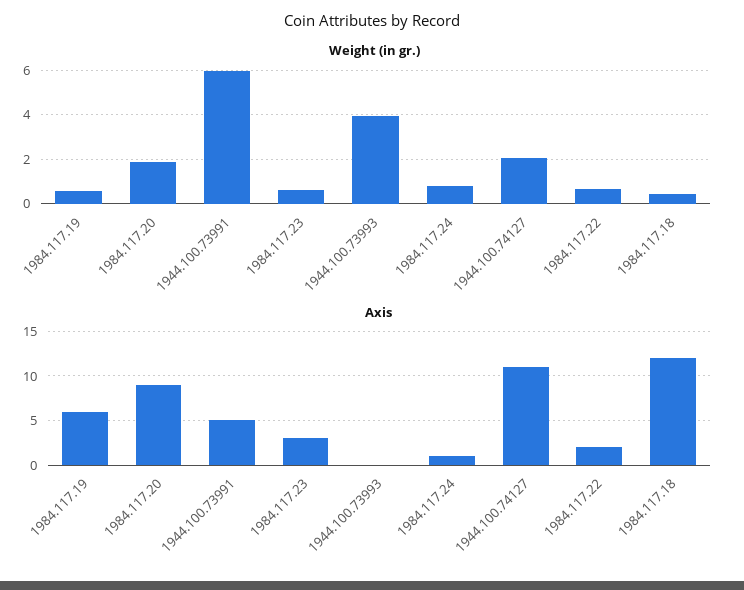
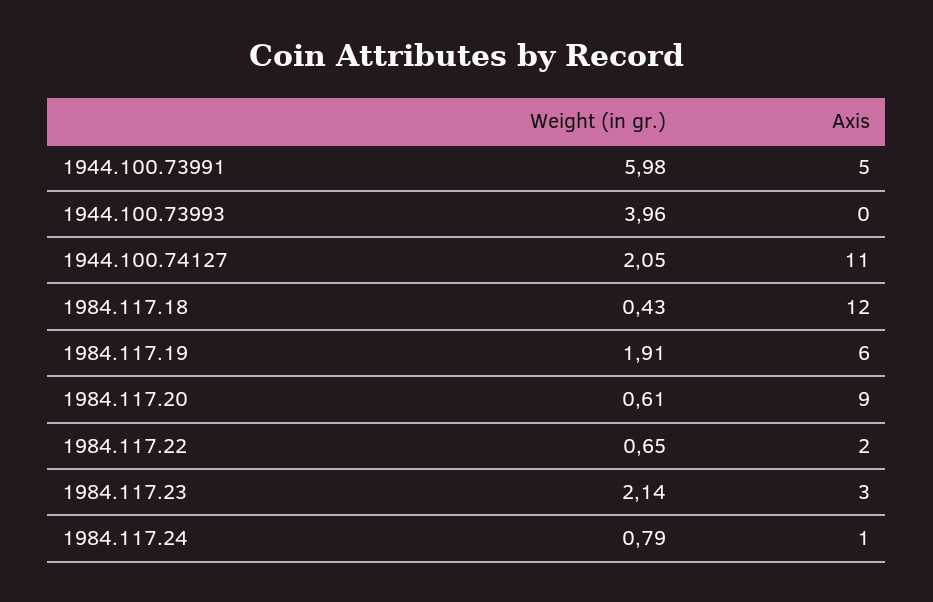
  {
    "Weight (in gr.)": {
-     "1984.117.19": 0.5,
+     "1984.117.19": 1.91,
-     "1984.117.20": 2,
+     "1984.117.20": 0.61,
      "1944.100.73991": 5.98,
-     "1984.117.23": 0.5,
+     "1984.117.23": 2.14,
      "1944.100.73993": 3.96,
      "1984.117.24": 0.79,
      "1944.100.74127": 2.05,
      "1984.117.22": 0.65,
      "1984.117.18": 0.43
    },
    "Axis": {
      "1984.117.19": 6,
      "1984.117.20": 9,
      "1944.100.73991": 5,
      "1984.117.23": 3,
      "1944.100.73993": 0,
      "1984.117.24": 1,
      "1944.100.74127": 11,
      "1984.117.22": 2,
      "1984.117.18": 12
    }
  }

